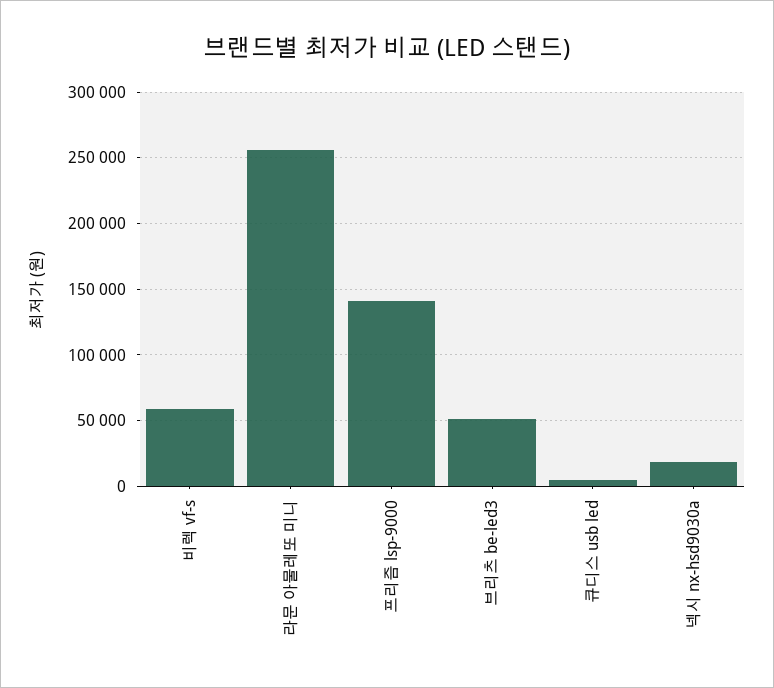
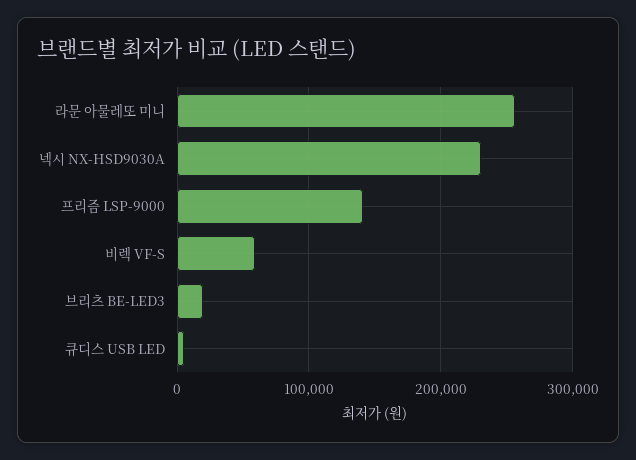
  {
    "비렉 vf-s": 60000,
    "라문 아물레또 미니": 255000,
    "프리즘 lsp-9000": 140000,
-   "브리츠 be-led3": 50000,
+   "브리츠 be-led3": 20000,
    "큐디스 usb led": 5000,
-   "넥시 nx-hsd9030a": 20000
+   "넥시 nx-hsd9030a": 230000
  }

